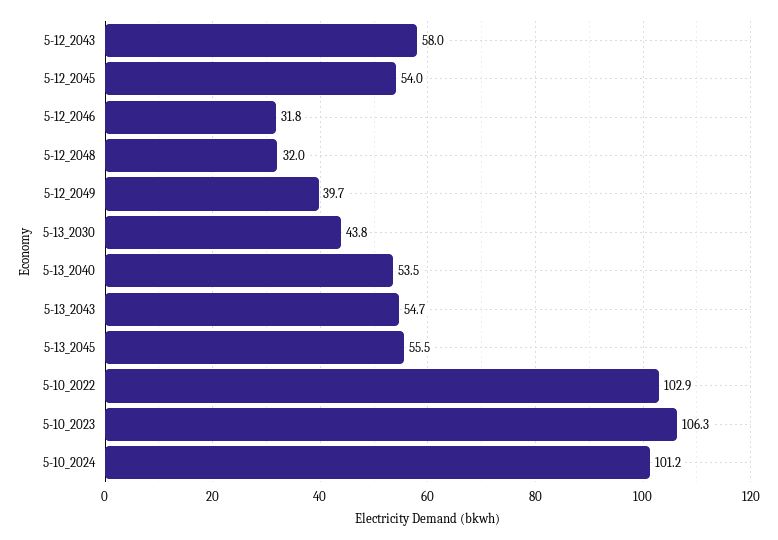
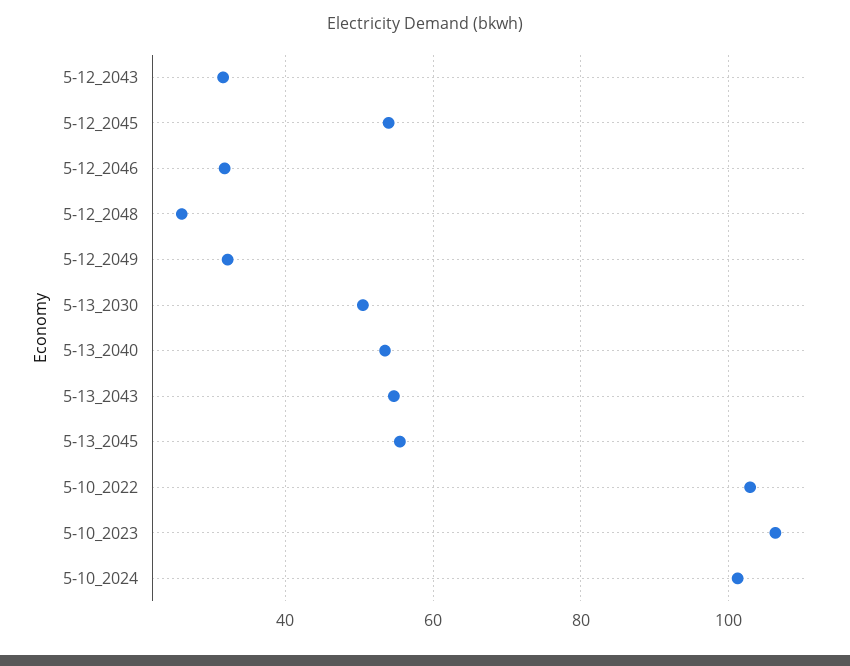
  {
-   "5-12_2043": 58,
+   "5-12_2043": 32,
    "5-12_2045": 54,
    "5-12_2046": 31.8,
-   "5-12_2048": 32,
+   "5-12_2048": 26,
-   "5-12_2049": 39.7,
+   "5-12_2049": 32,
-   "5-13_2030": 43.8,
+   "5-13_2030": 50,
    "5-13_2040": 53.5,
    "5-13_2043": 54.7,
    "5-13_2045": 55.5,
    "5-10_2022": 102.9,
    "5-10_2023": 106.3,
    "5-10_2024": 101.2
  }

